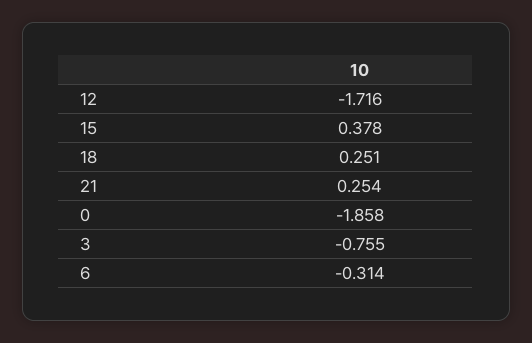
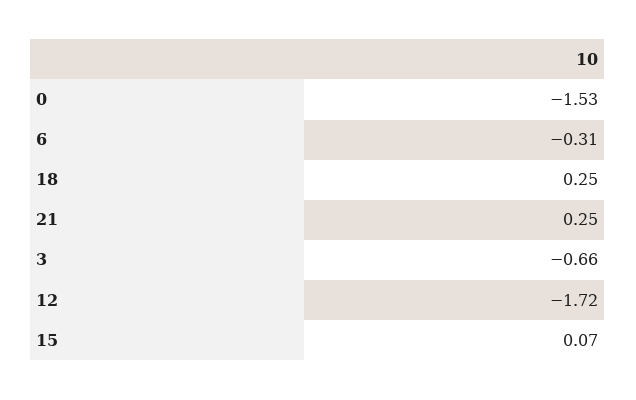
  {
    "12": -1.716,
-   "15": 0.378,
+   "15": 0.07,
    "18": 0.251,
    "21": 0.254,
-   "0": -1.858,
+   "0": -1.53,
-   "3": -0.755,
+   "3": -0.66,
    "6": -0.314
  }

